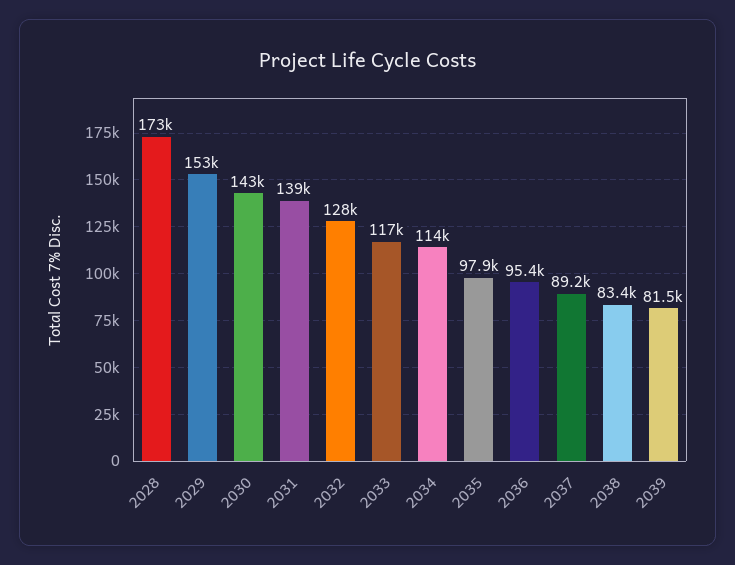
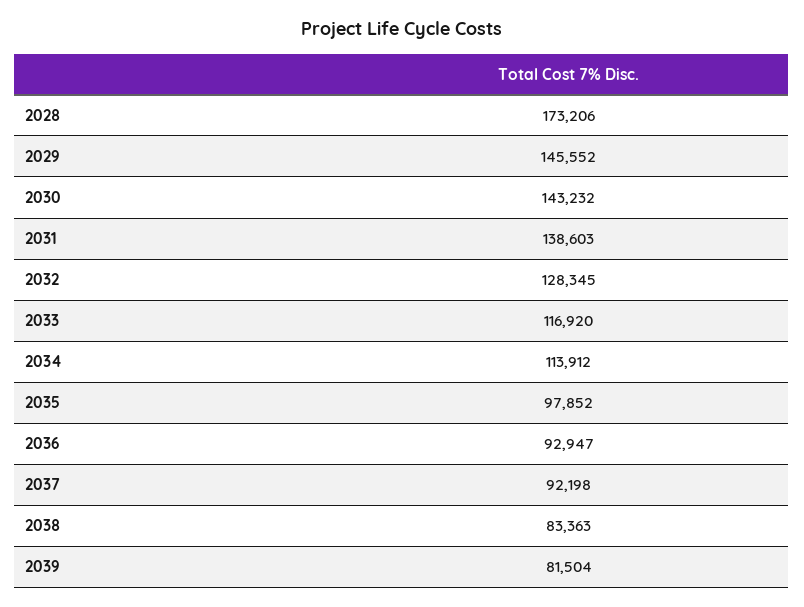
  {
    "2028": 173206,
-   "2029": 153000,
+   "2029": 145552,
    "2030": 143232,
    "2031": 138603,
    "2032": 128345,
    "2033": 116920,
    "2034": 113912,
    "2035": 97852,
-   "2036": 95400,
+   "2036": 92947,
-   "2037": 89200,
+   "2037": 92198,
    "2038": 83363,
    "2039": 81504
  }

